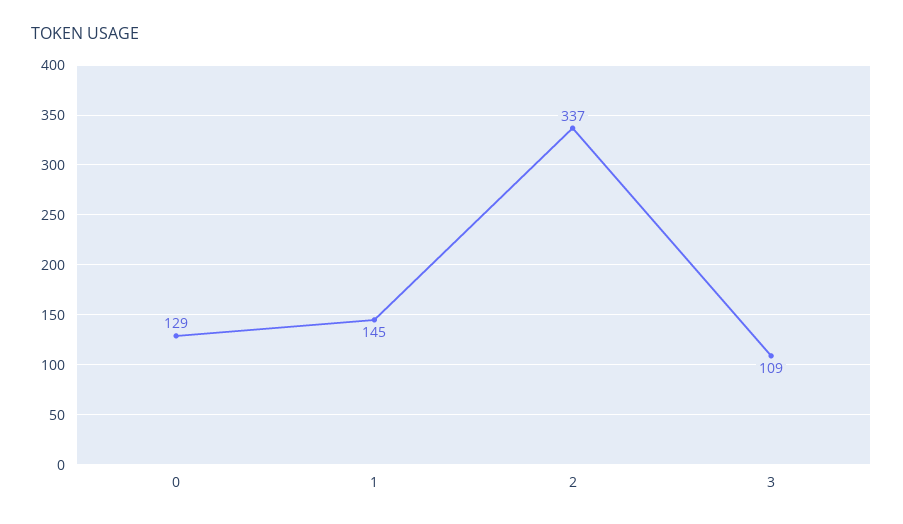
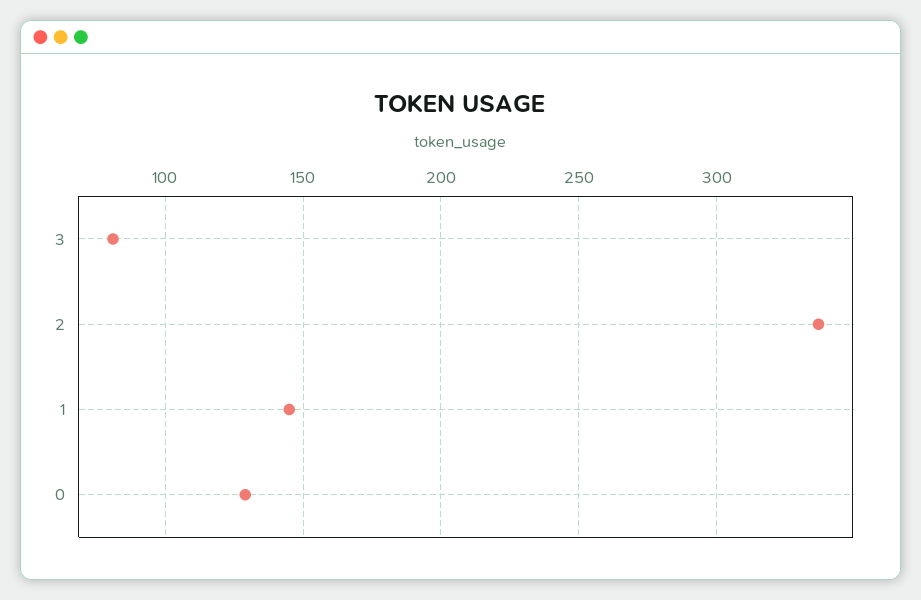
  {
    "0": 129,
    "1": 145,
    "2": 337,
-   "3": 109
+   "3": 80
  }

